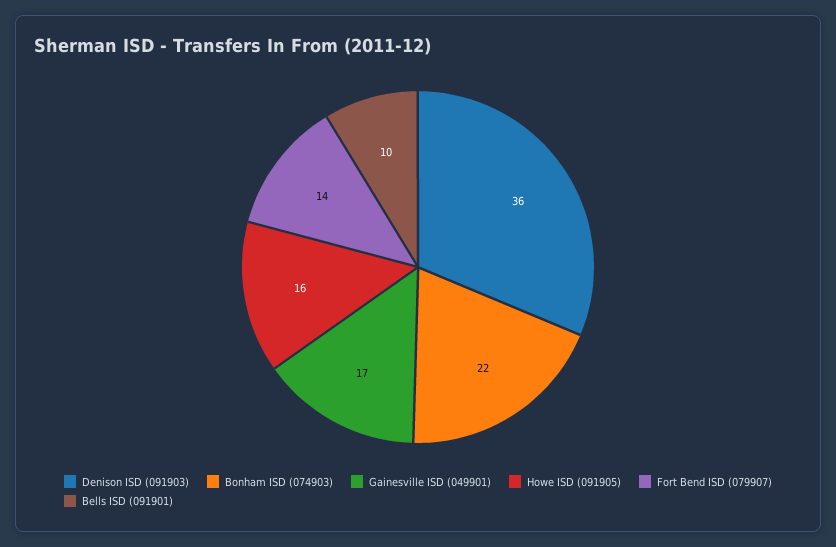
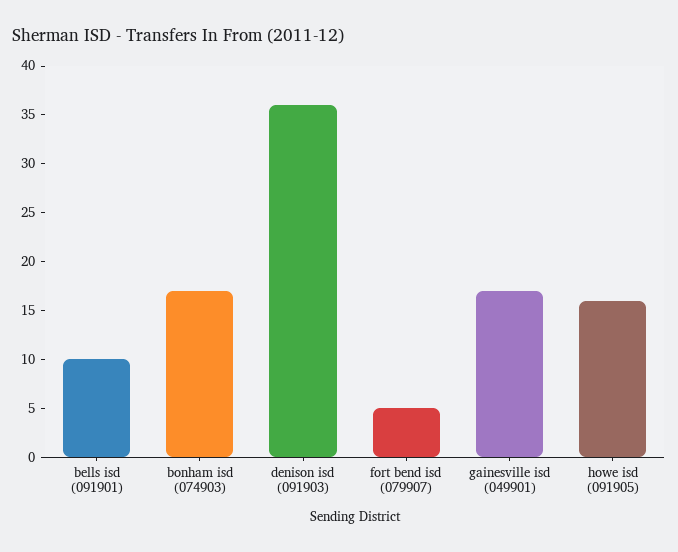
  {
    "Denison ISD (091903)": 36,
-   "Bonham ISD (074903)": 22,
+   "Bonham ISD (074903)": 17,
    "Gainesville ISD (049901)": 17,
    "Howe ISD (091905)": 16,
-   "Fort Bend ISD (079907)": 14,
+   "Fort Bend ISD (079907)": 5,
    "Bells ISD (091901)": 10
  }

